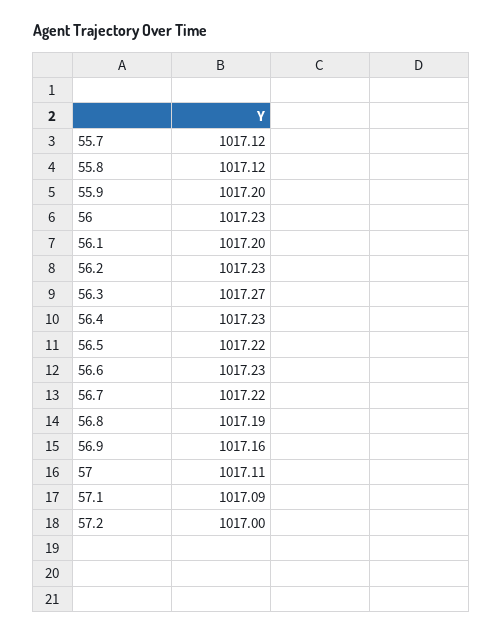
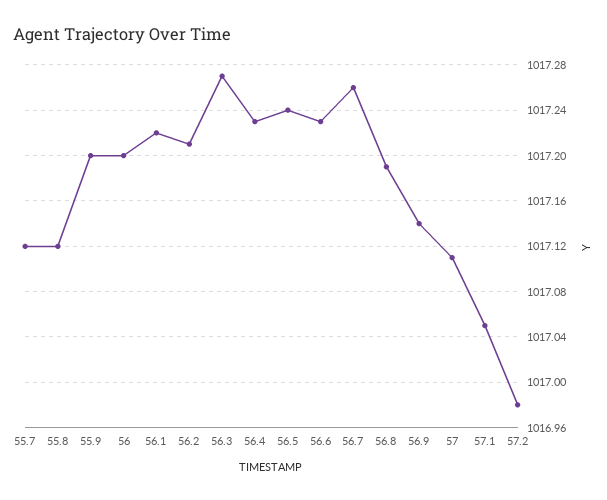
  {
    "55.7": 1017.12,
    "55.8": 1017.12,
    "55.9": 1017.2,
-   "56": 1017.23,
+   "56": 1017.2,
-   "56.1": 1017.2,
+   "56.1": 1017.22,
-   "56.2": 1017.23,
+   "56.2": 1017.21,
    "56.3": 1017.27,
    "56.4": 1017.23,
-   "56.5": 1017.22,
+   "56.5": 1017.24,
    "56.6": 1017.23,
-   "56.7": 1017.22,
+   "56.7": 1017.26,
    "56.8": 1017.19,
-   "56.9": 1017.16,
+   "56.9": 1017.14,
    "57": 1017.11,
-   "57.1": 1017.09,
+   "57.1": 1017.05,
-   "57.2": 1017
+   "57.2": 1016.98
  }

